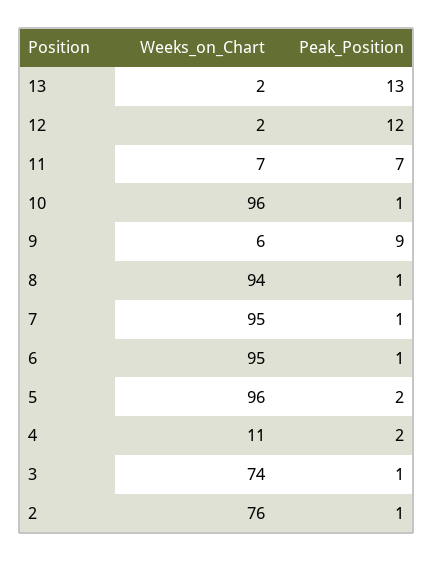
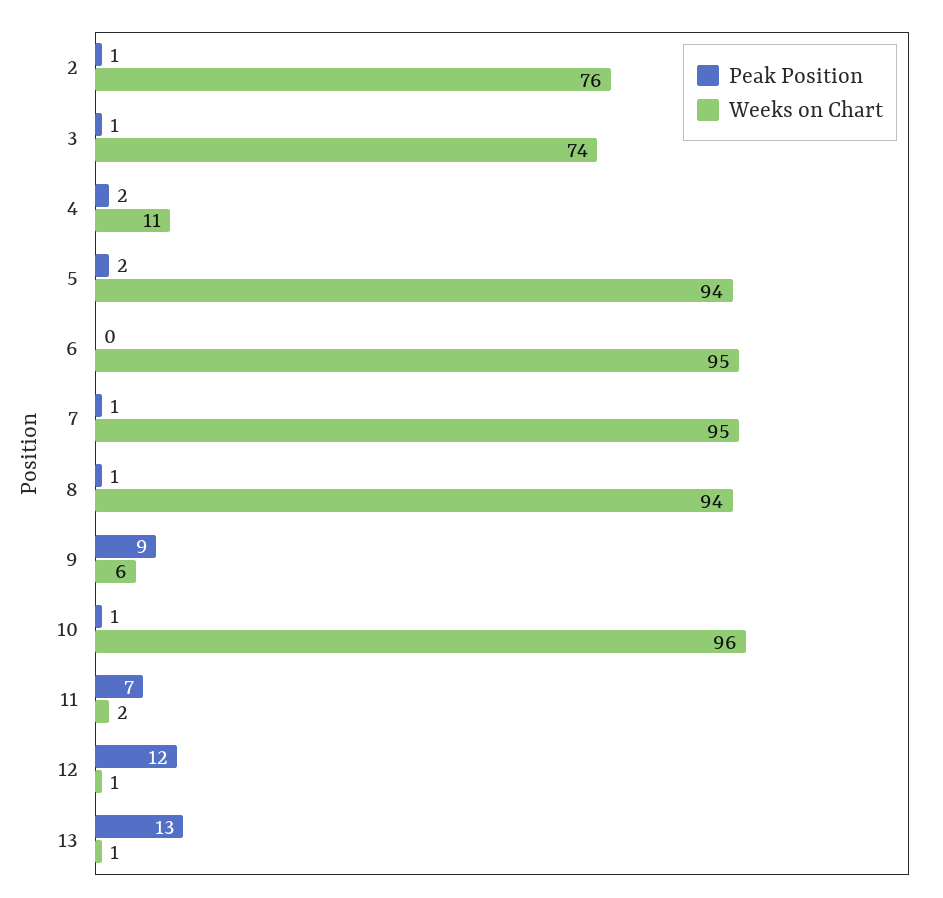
  {
    "Weeks_on_Chart": {
-     "13": 2,
+     "13": 1,
-     "12": 2,
+     "12": 1,
-     "11": 7,
+     "11": 2,
      "10": 96,
      "9": 6,
      "8": 94,
      "7": 95,
      "6": 95,
-     "5": 96,
+     "5": 94,
      "4": 11,
      "3": 74,
      "2": 76
    },
    "Peak_Position": {
      "13": 13,
      "12": 12,
      "11": 7,
      "10": 1,
      "9": 9,
      "8": 1,
      "7": 1,
-     "6": 1,
+     "6": 0,
      "5": 2,
      "4": 2,
      "3": 1,
      "2": 1
    }
  }

